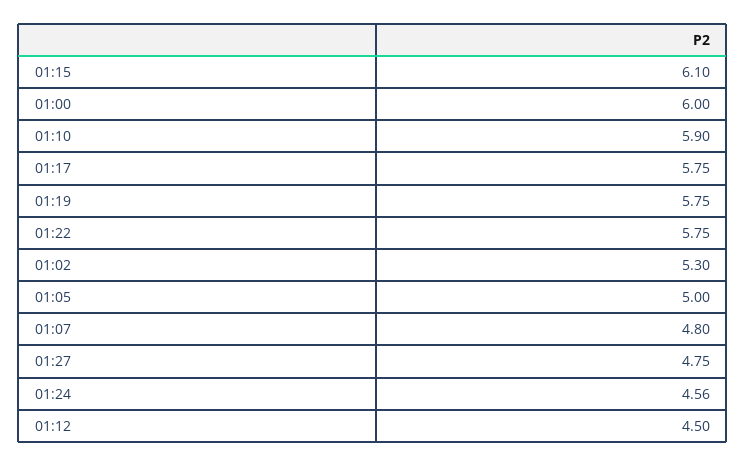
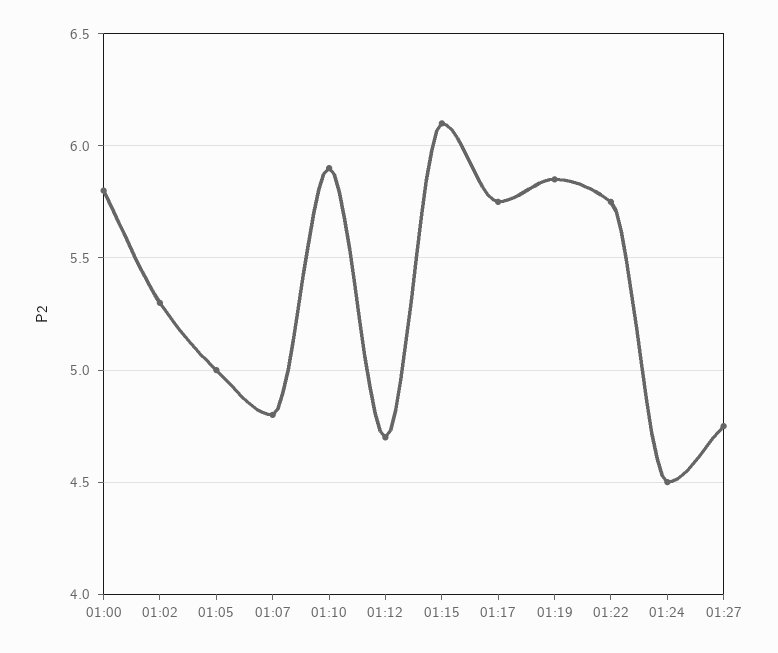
  {
    "01:15": 6.1,
-   "01:00": 6,
+   "01:00": 5.8,
    "01:10": 5.9,
    "01:17": 5.75,
-   "01:19": 5.75,
+   "01:19": 5.85,
    "01:22": 5.75,
    "01:02": 5.3,
    "01:05": 5,
    "01:07": 4.8,
    "01:27": 4.75,
-   "01:24": 4.56,
+   "01:24": 4.5,
-   "01:12": 4.5
+   "01:12": 4.7
  }

